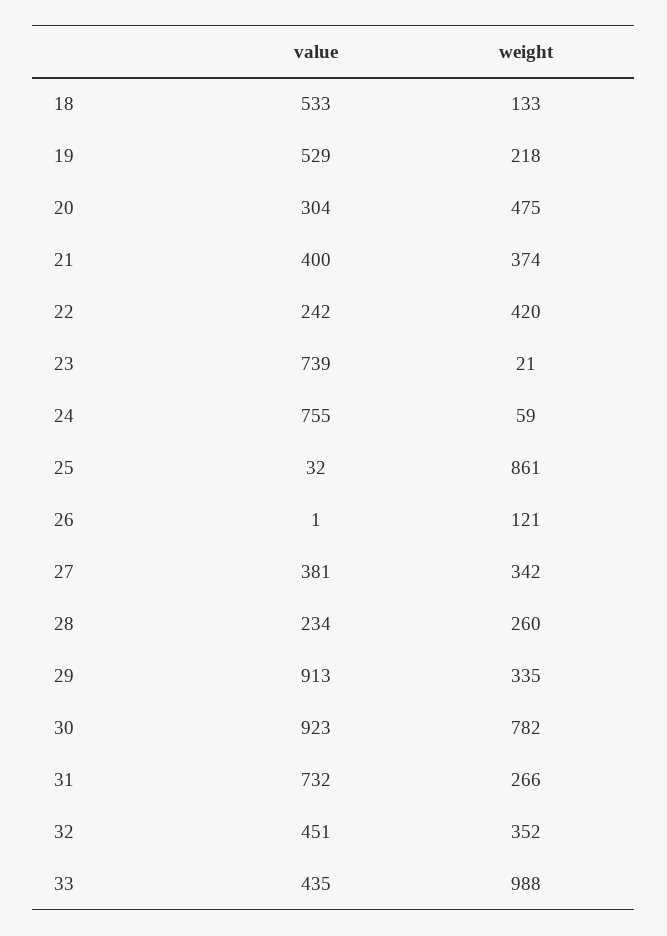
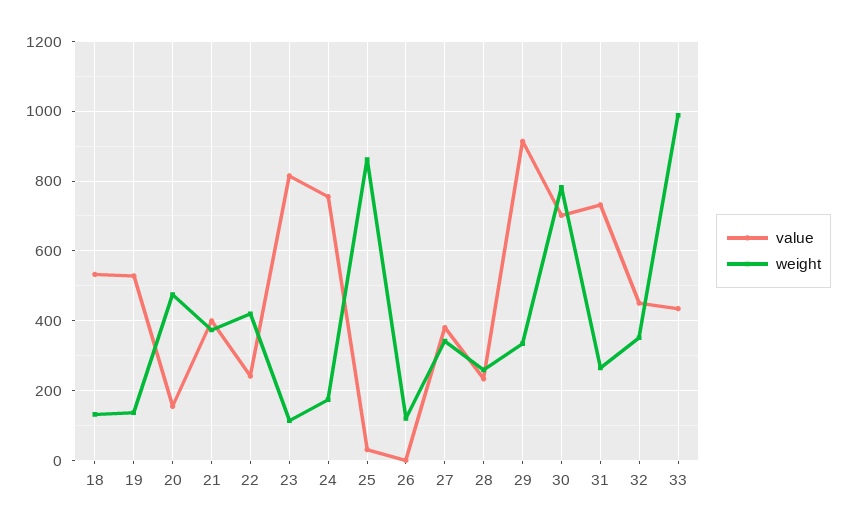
  {
    "value": {
      "18": 533,
      "19": 529,
-     "20": 304,
+     "20": 160,
      "21": 400,
      "22": 242,
-     "23": 739,
+     "23": 820,
      "24": 755,
      "25": 32,
      "26": 1,
      "27": 381,
      "28": 234,
      "29": 913,
-     "30": 923,
+     "30": 700,
      "31": 732,
      "32": 451,
      "33": 435
    },
    "weight": {
      "18": 133,
-     "19": 218,
+     "19": 140,
      "20": 475,
      "21": 374,
      "22": 420,
-     "23": 21,
+     "23": 120,
-     "24": 59,
+     "24": 180,
      "25": 861,
      "26": 121,
      "27": 342,
      "28": 260,
      "29": 335,
      "30": 782,
      "31": 266,
      "32": 352,
      "33": 988
    }
  }

